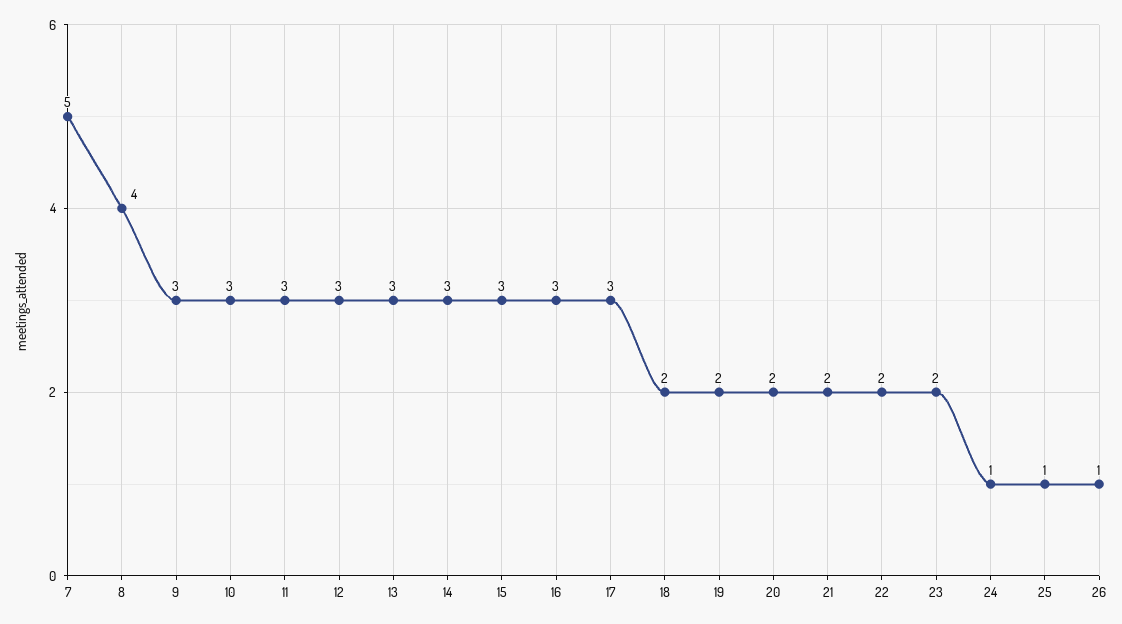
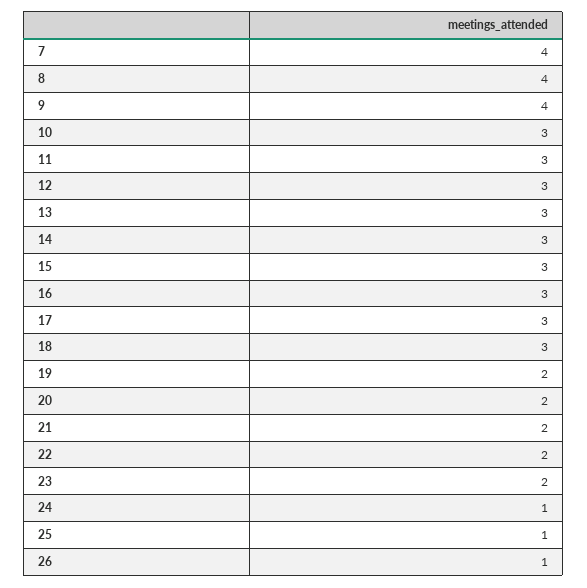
  {
-   "7": 5,
+   "7": 4,
    "8": 4,
-   "9": 3,
+   "9": 4,
    "10": 3,
    "11": 3,
    "12": 3,
    "13": 3,
    "14": 3,
    "15": 3,
    "16": 3,
    "17": 3,
-   "18": 2,
+   "18": 3,
    "19": 2,
    "20": 2,
    "21": 2,
    "22": 2,
    "23": 2,
    "24": 1,
    "25": 1,
    "26": 1
  }

